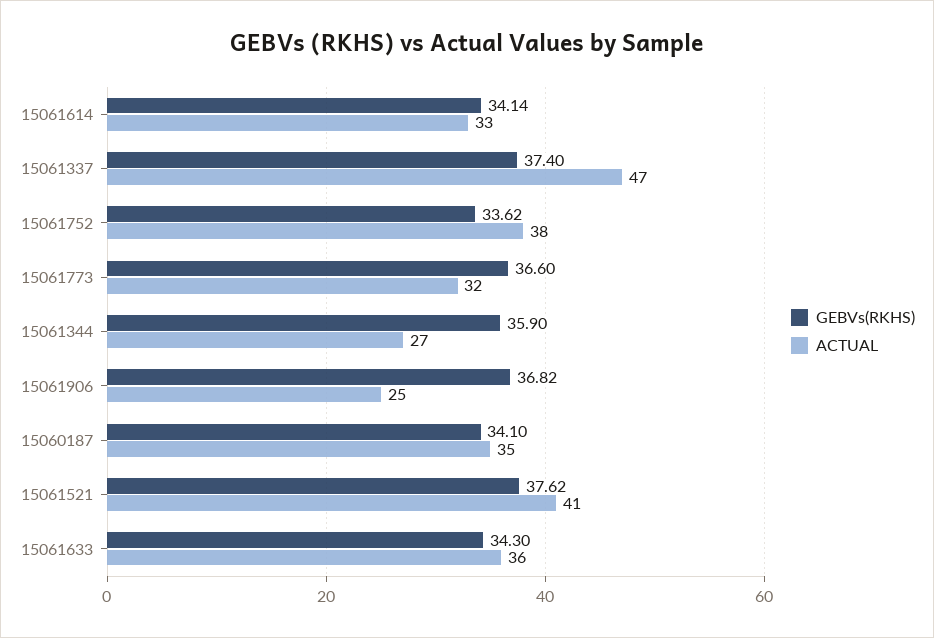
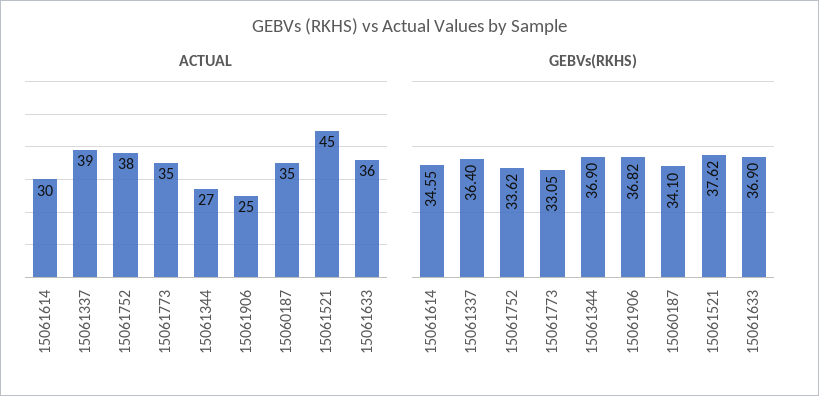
  {
    "GEBVs(RKHS)": {
-     "15061614": 34.14,
+     "15061614": 34.55,
-     "15061337": 37.4,
+     "15061337": 36.4,
      "15061752": 33.62,
-     "15061773": 36.6,
+     "15061773": 33.05,
-     "15061344": 35.9,
+     "15061344": 36.9,
      "15061906": 36.82,
      "15060187": 34.1,
      "15061521": 37.62,
-     "15061633": 34.3
+     "15061633": 36.9
    },
    "ACTUAL": {
-     "15061614": 33,
+     "15061614": 30,
-     "15061337": 47,
+     "15061337": 39,
      "15061752": 38,
-     "15061773": 32,
+     "15061773": 35,
      "15061344": 27,
      "15061906": 25,
      "15060187": 35,
-     "15061521": 41,
+     "15061521": 45,
      "15061633": 36
    }
  }

